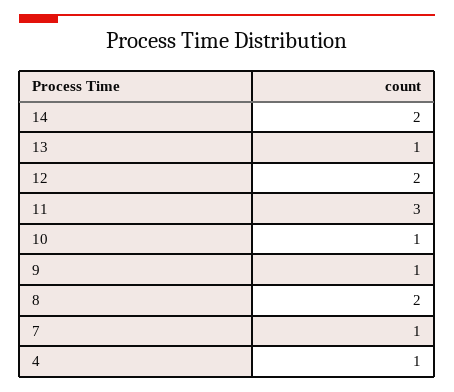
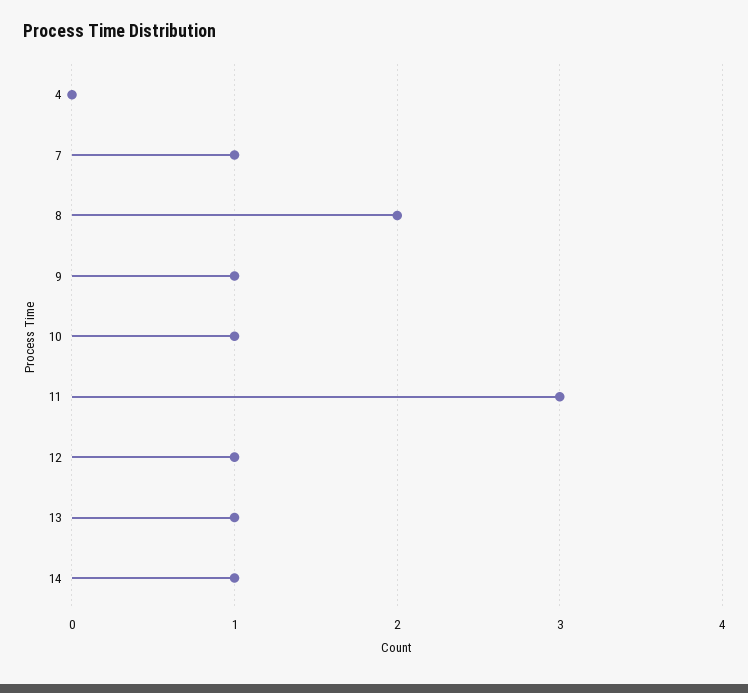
  {
-   "14": 2,
+   "14": 1,
    "13": 1,
-   "12": 2,
+   "12": 1,
    "11": 3,
    "10": 1,
    "9": 1,
    "8": 2,
    "7": 1,
-   "4": 1
+   "4": 0
  }

